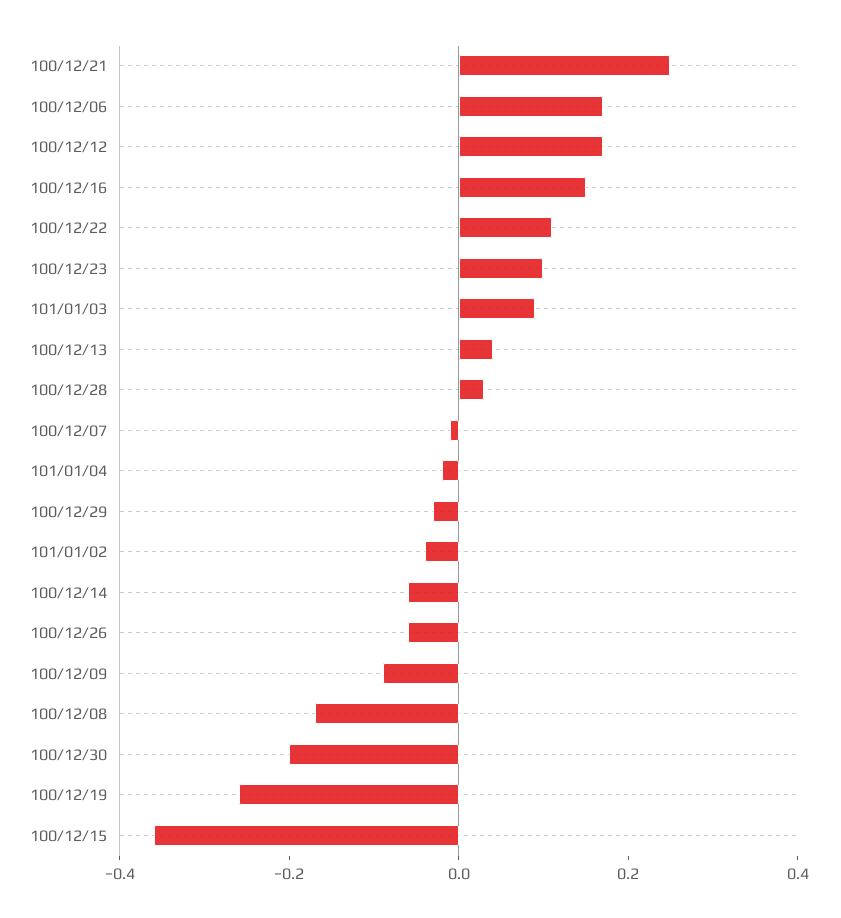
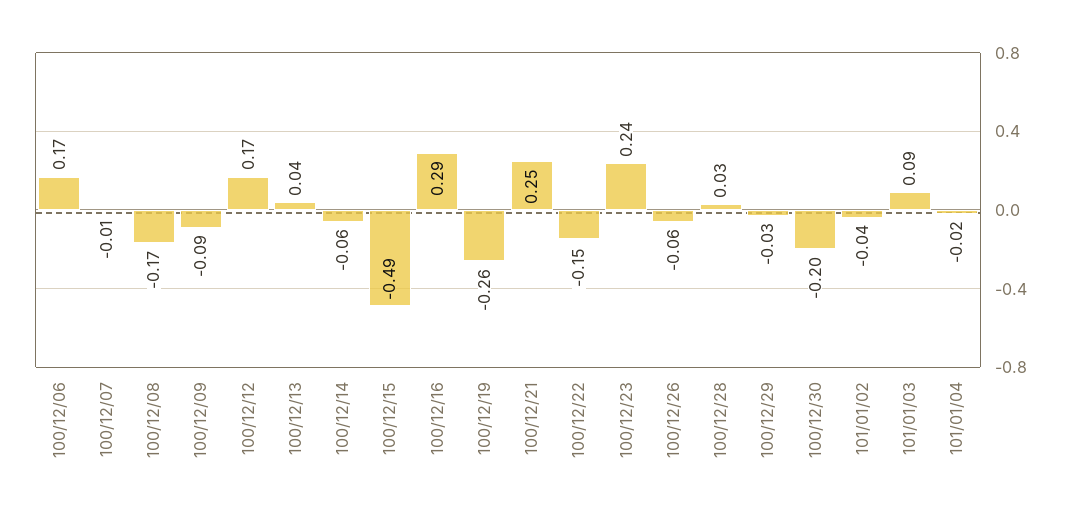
  {
    "100/12/21": 0.25,
    "100/12/06": 0.17,
    "100/12/12": 0.17,
-   "100/12/16": 0.15,
+   "100/12/16": 0.29,
-   "100/12/22": 0.1,
+   "100/12/22": -0.15,
-   "100/12/23": 0.1,
+   "100/12/23": 0.24,
    "101/01/03": 0.09,
    "100/12/13": 0.04,
    "100/12/28": 0.03,
    "100/12/07": -0.01,
    "101/01/04": -0.02,
    "100/12/29": -0.03,
    "101/01/02": -0.04,
    "100/12/14": -0.06,
    "100/12/26": -0.06,
    "100/12/09": -0.09,
    "100/12/08": -0.17,
    "100/12/30": -0.2,
    "100/12/19": -0.26,
-   "100/12/15": -0.35
+   "100/12/15": -0.49
  }

